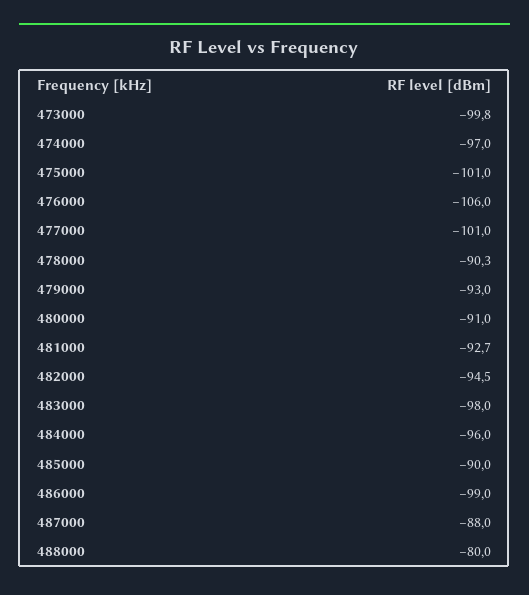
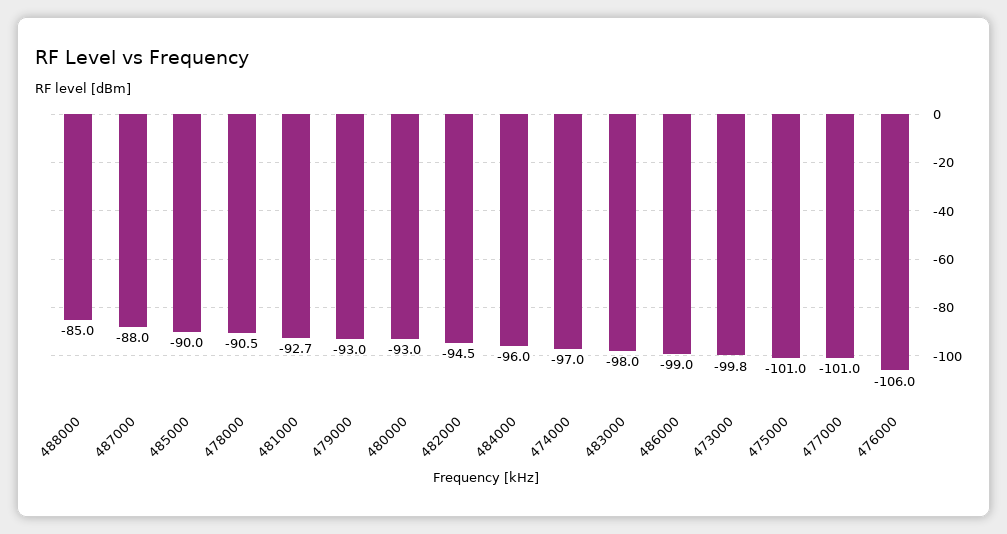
  {
    "473000": -99.8,
    "474000": -97,
    "475000": -101,
    "476000": -106,
    "477000": -101,
-   "478000": -90.3,
+   "478000": -90.5,
    "479000": -93,
-   "480000": -91,
+   "480000": -93,
    "481000": -92.7,
    "482000": -94.5,
    "483000": -98,
    "484000": -96,
    "485000": -90,
    "486000": -99,
    "487000": -88,
-   "488000": -80
+   "488000": -85
  }

